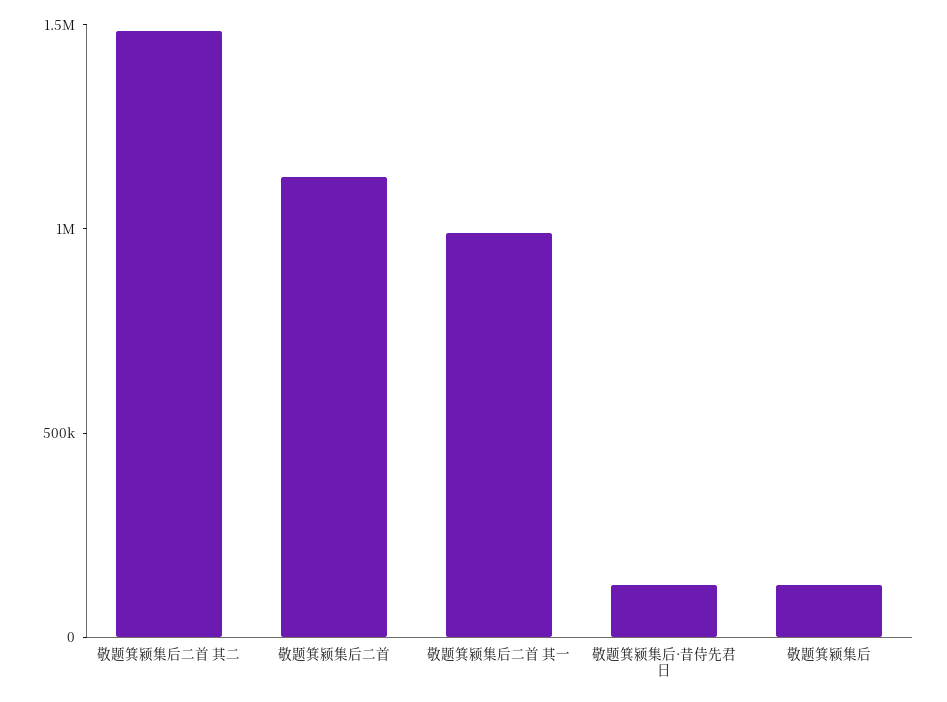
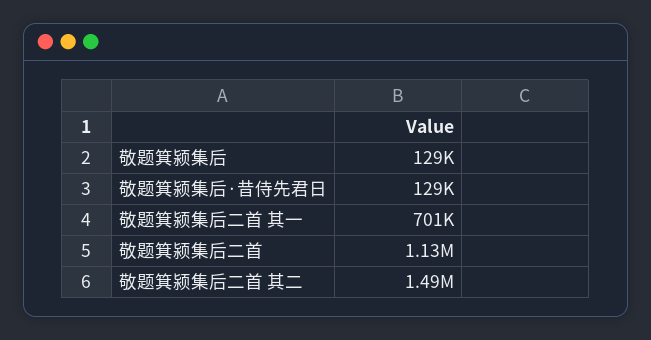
  {
    "敬题箕颍集后二首 其二": 1490000,
    "敬题箕颍集后二首": 1130000,
-   "敬题箕颍集后二首 其一": 1000000,
+   "敬题箕颍集后二首 其一": 701000,
    "敬题箕颍集后·昔侍先君日": 129000,
    "敬题箕颍集后": 129000
  }

